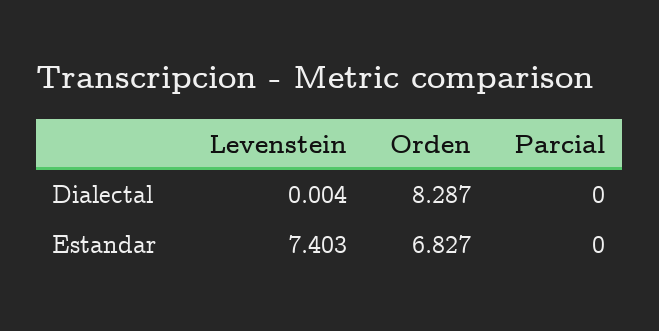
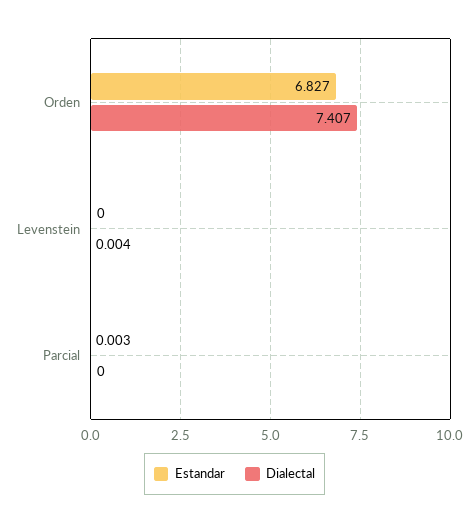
  {
    "Dialectal": {
      "Levenstein": 0.004,
-     "Orden": 8.287,
+     "Orden": 7.407,
      "Parcial": 0
    },
    "Estandar": {
-     "Levenstein": 7.403,
+     "Levenstein": 0,
      "Orden": 6.827,
-     "Parcial": 0
+     "Parcial": 0.003
    }
  }

